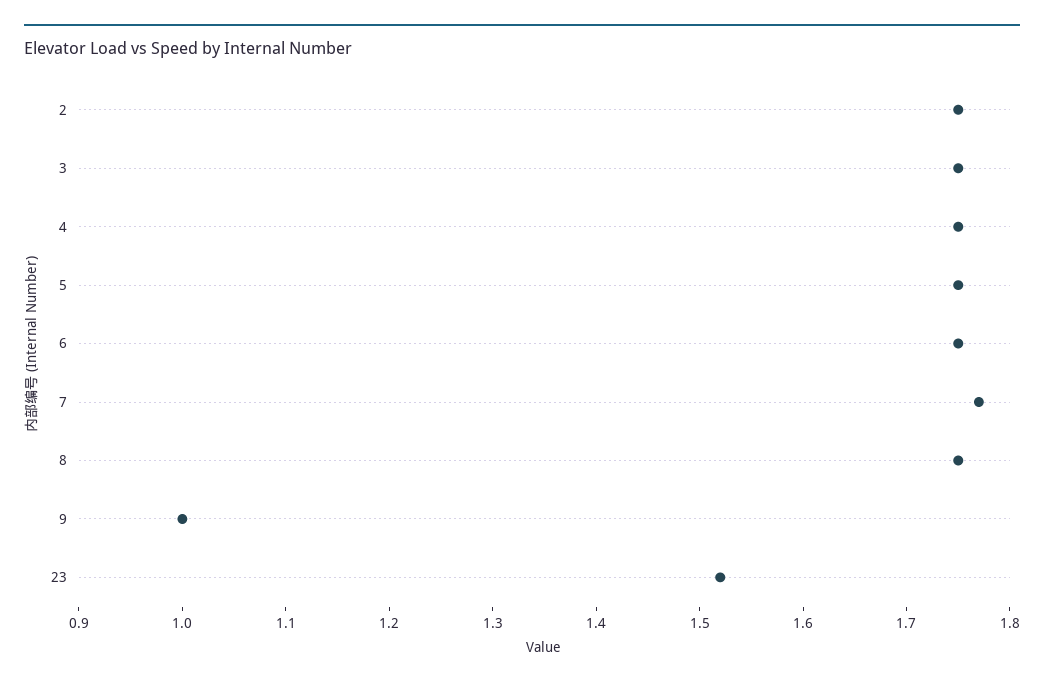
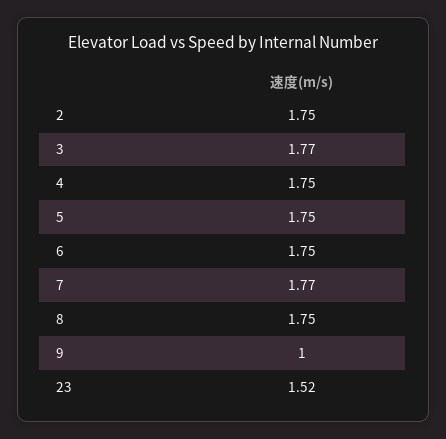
  {
    "2": 1.75,
-   "3": 1.75,
+   "3": 1.77,
    "4": 1.75,
    "5": 1.75,
    "6": 1.75,
    "7": 1.77,
    "8": 1.75,
    "9": 1,
    "23": 1.52
  }

